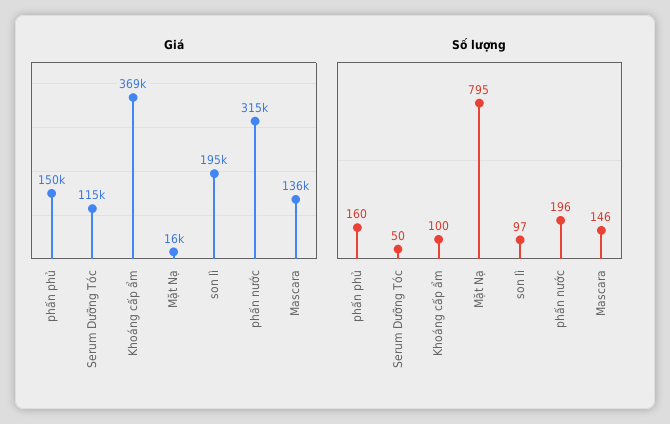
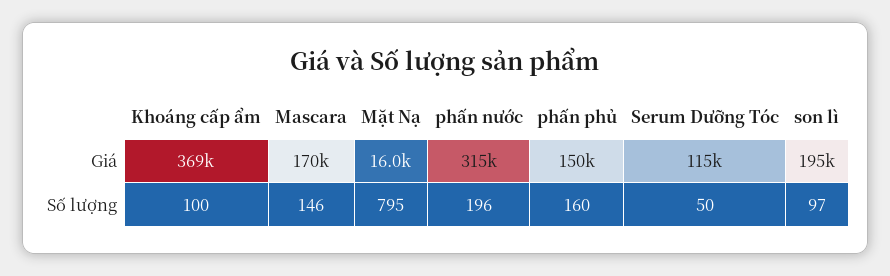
  {
    "Giá": {
      "phấn phủ": 150000,
      "Serum Dưỡng Tóc": 115000,
      "Khoáng cấp ẩm": 369000,
      "Mặt Nạ": 16000,
      "son lì": 195000,
      "phấn nước": 315000,
-     "Mascara": 136000
+     "Mascara": 170000
    },
    "Số lượng": {
      "phấn phủ": 160,
      "Serum Dưỡng Tóc": 50,
      "Khoáng cấp ẩm": 100,
      "Mặt Nạ": 795,
      "son lì": 97,
      "phấn nước": 196,
      "Mascara": 146
    }
  }

